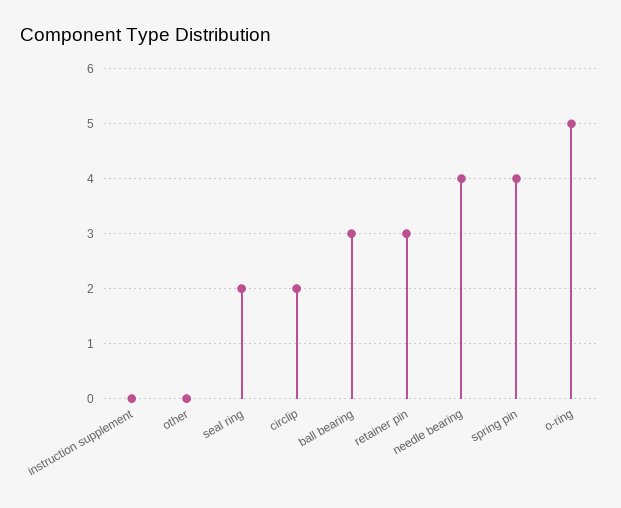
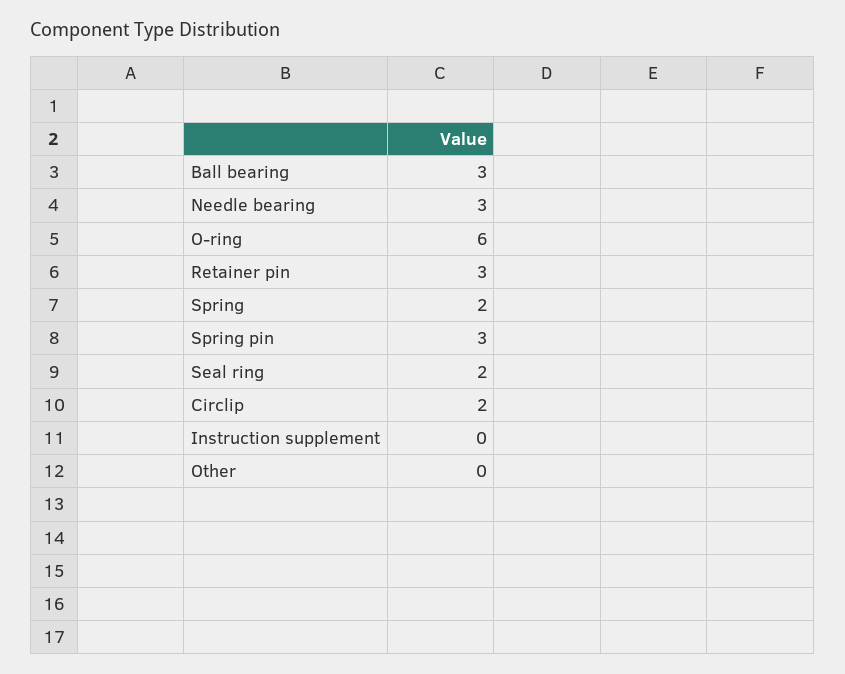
  {
    "instruction supplement": 0,
    "other": 0,
    "seal ring": 2,
    "circlip": 2,
    "ball bearing": 3,
    "retainer pin": 3,
-   "needle bearing": 4,
+   "needle bearing": 3,
-   "spring pin": 4,
+   "spring pin": 3,
-   "o-ring": 5
+   "o-ring": 6,
+   "Spring": 2
  }

